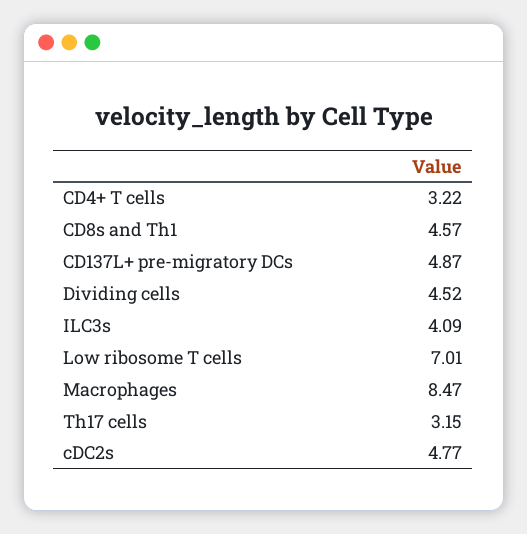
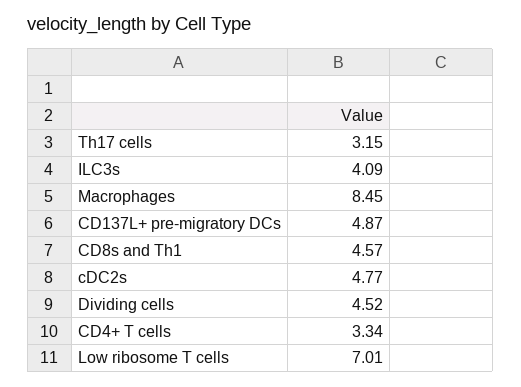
  {
-   "CD4+ T cells": 3.22,
+   "CD4+ T cells": 3.34,
    "CD8s and Th1": 4.57,
    "CD137L+ pre-migratory DCs": 4.87,
    "Dividing cells": 4.52,
    "ILC3s": 4.09,
    "Low ribosome T cells": 7.01,
-   "Macrophages": 8.47,
+   "Macrophages": 8.45,
    "Th17 cells": 3.15,
    "cDC2s": 4.77
  }

